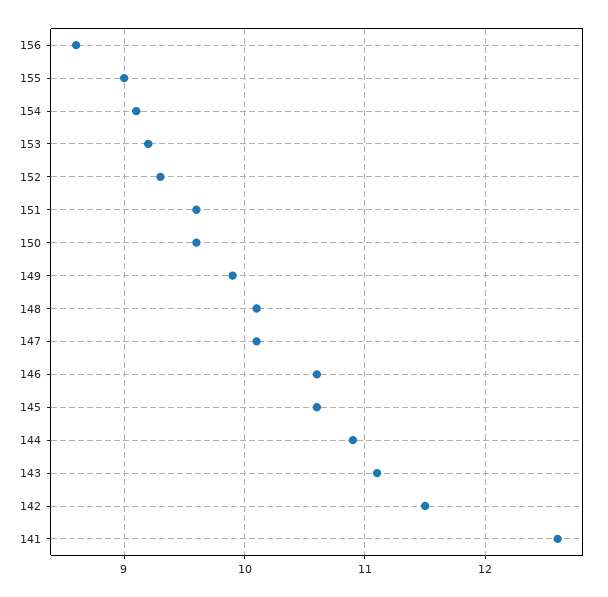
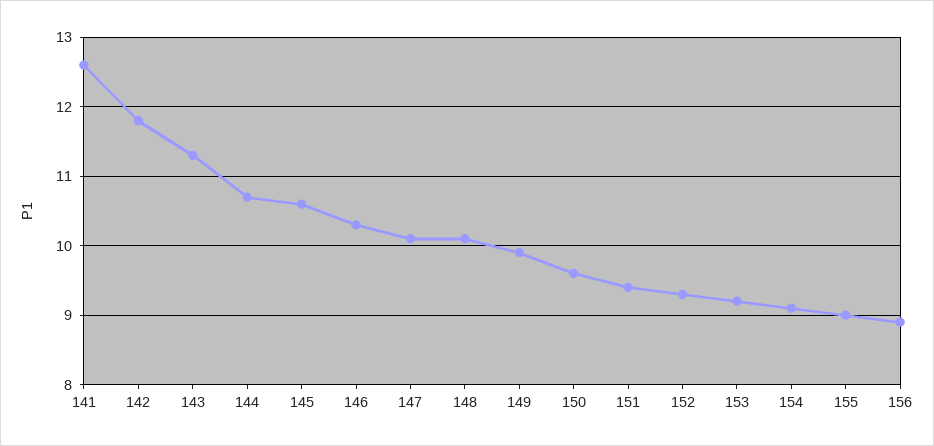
  {
-   "156": 8.6,
+   "156": 8.9,
    "155": 9,
    "154": 9.1,
    "153": 9.2,
    "152": 9.3,
-   "151": 9.6,
+   "151": 9.4,
    "150": 9.6,
    "149": 9.9,
    "148": 10.1,
    "147": 10.1,
-   "146": 10.6,
+   "146": 10.3,
    "145": 10.6,
-   "144": 10.9,
+   "144": 10.7,
-   "143": 11.1,
+   "143": 11.3,
-   "142": 11.5,
+   "142": 11.8,
    "141": 12.6
  }

